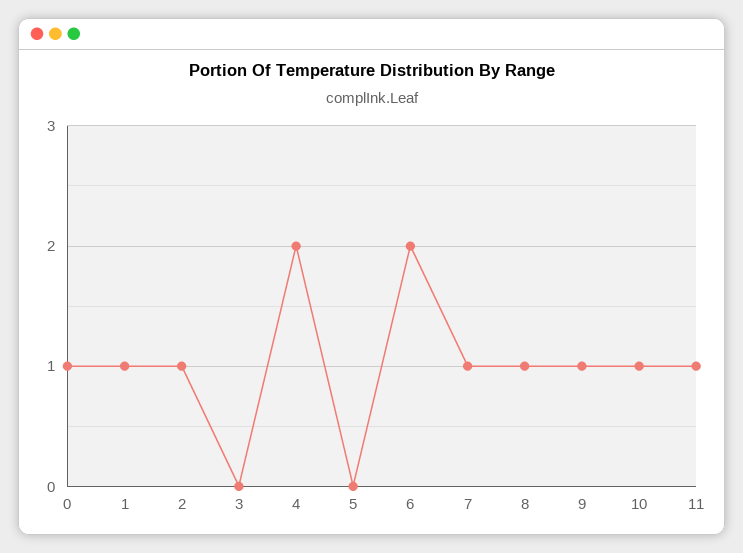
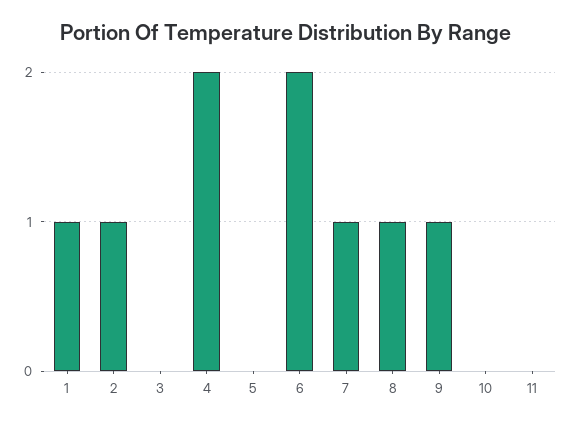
  {
-   "0": 1,
    "1": 1,
    "2": 1,
    "3": 0,
    "4": 2,
    "5": 0,
    "6": 2,
    "7": 1,
    "8": 1,
    "9": 1,
-   "10": 1,
+   "10": 0,
-   "11": 1
+   "11": 0
  }

